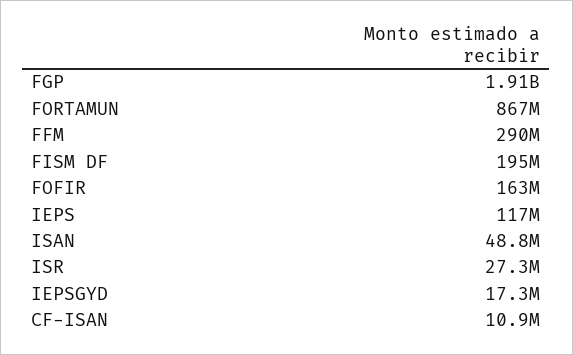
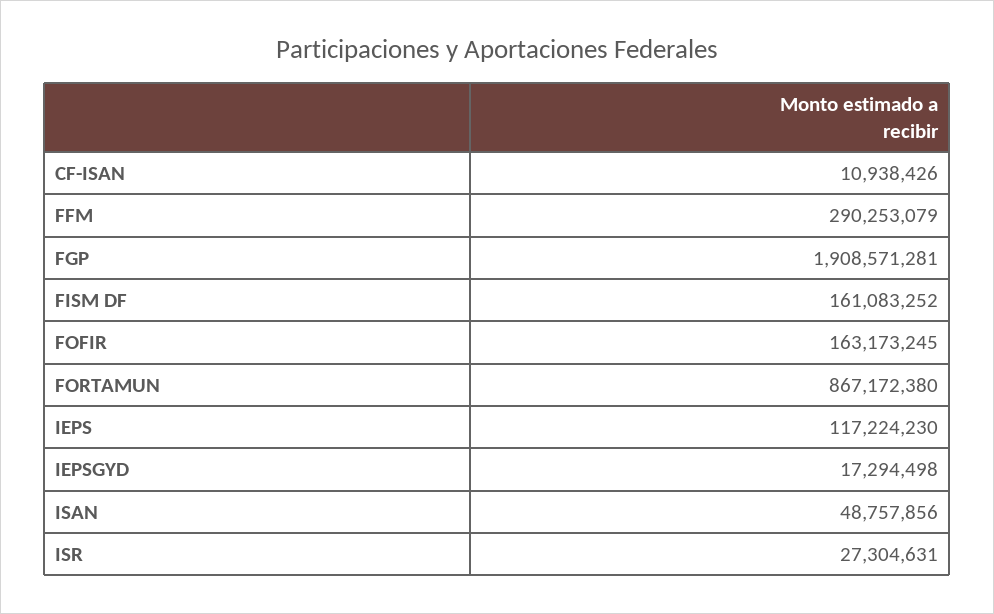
  {
    "FGP": 1908571281,
    "FORTAMUN": 867172380,
    "FFM": 290253079,
-   "FISM DF": 195000000,
+   "FISM DF": 161083252,
    "FOFIR": 163173245,
    "IEPS": 117224230,
    "ISAN": 48757856,
    "ISR": 27304631,
    "IEPSGYD": 17294498,
    "CF-ISAN": 10938426
  }

